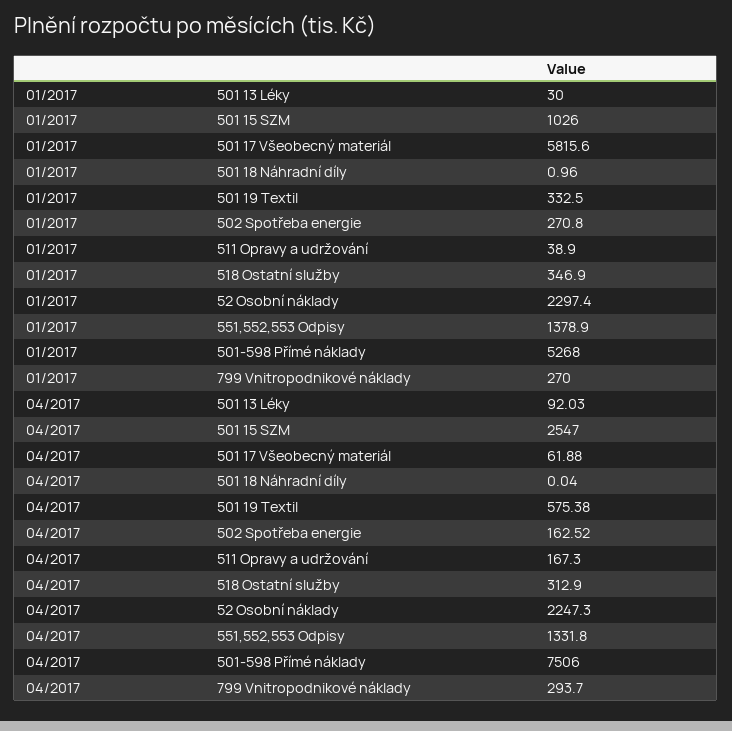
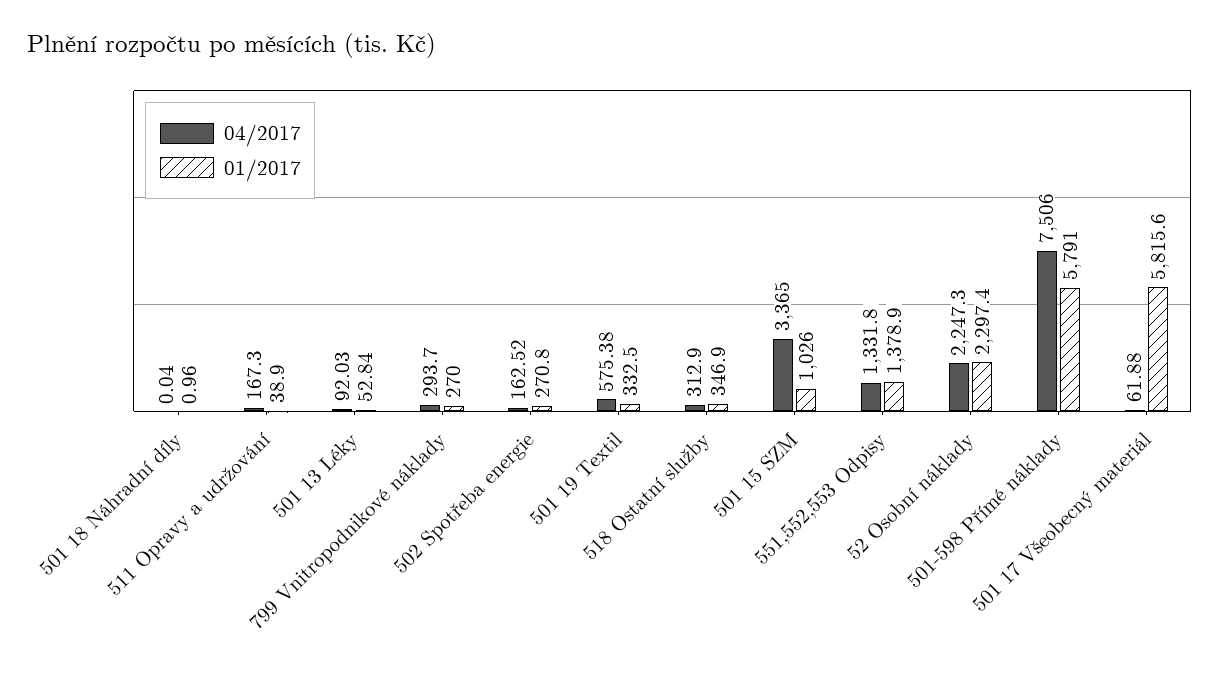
  {
    "01/2017": {
-     "501 13 Léky": 30,
+     "501 13 Léky": 52.84,
      "501 15 SZM": 1026,
      "501 17 Všeobecný materiál": 5815.6,
      "501 18 Náhradní díly": 0.96,
      "501 19 Textil": 332.5,
      "502 Spotřeba energie": 270.8,
      "511 Opravy a udržování": 38.9,
      "518 Ostatní služby": 346.9,
      "52 Osobní náklady": 2297.4,
      "551,552,553 Odpisy": 1378.9,
-     "501-598 Přímé náklady": 5268,
+     "501-598 Přímé náklady": 5791,
      "799 Vnitropodnikové náklady": 270
    },
    "04/2017": {
      "501 13 Léky": 92.03,
-     "501 15 SZM": 2547,
+     "501 15 SZM": 3365,
      "501 17 Všeobecný materiál": 61.88,
      "501 18 Náhradní díly": 0.04,
      "501 19 Textil": 575.38,
      "502 Spotřeba energie": 162.52,
      "511 Opravy a udržování": 167.3,
      "518 Ostatní služby": 312.9,
      "52 Osobní náklady": 2247.3,
      "551,552,553 Odpisy": 1331.8,
      "501-598 Přímé náklady": 7506,
      "799 Vnitropodnikové náklady": 293.7
    }
  }

